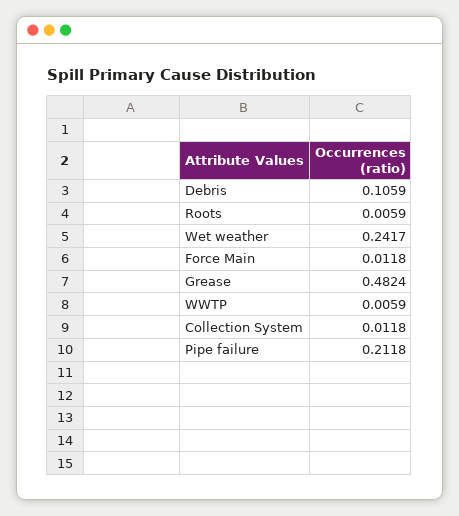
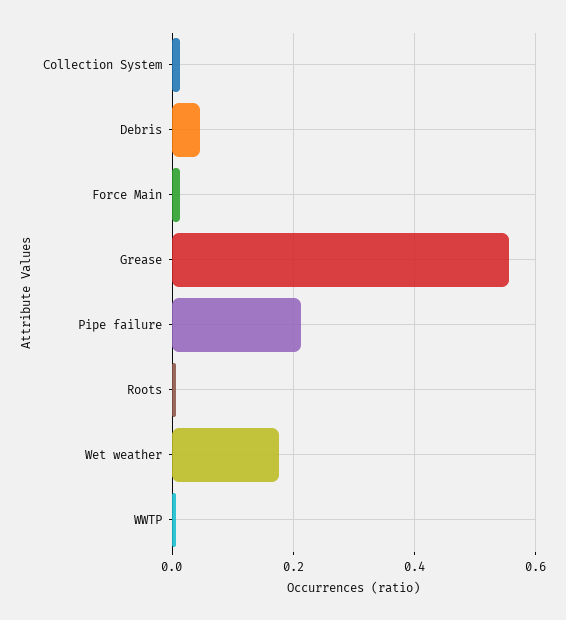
  {
-   "Debris": 0.1059,
+   "Debris": 0.04,
    "Roots": 0.0059,
-   "Wet weather": 0.2417,
+   "Wet weather": 0.18,
    "Force Main": 0.0118,
-   "Grease": 0.4824,
+   "Grease": 0.56,
    "WWTP": 0.0059,
    "Collection System": 0.0118,
    "Pipe failure": 0.2118
  }

